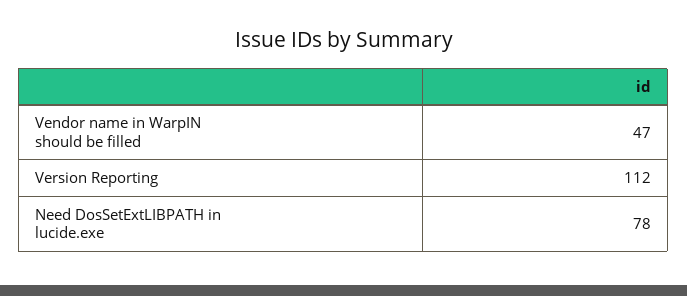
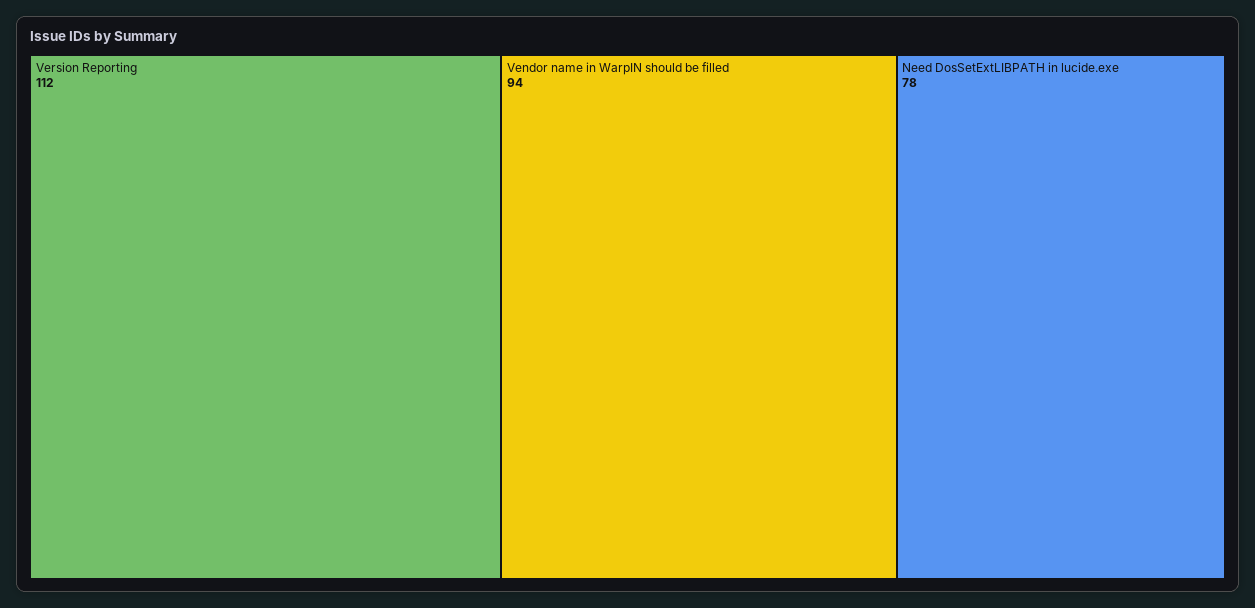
  {
-   "Vendor name in WarpIN should be filled": 47,
+   "Vendor name in WarpIN should be filled": 94,
    "Version Reporting": 112,
    "Need DosSetExtLIBPATH in lucide.exe": 78
  }

